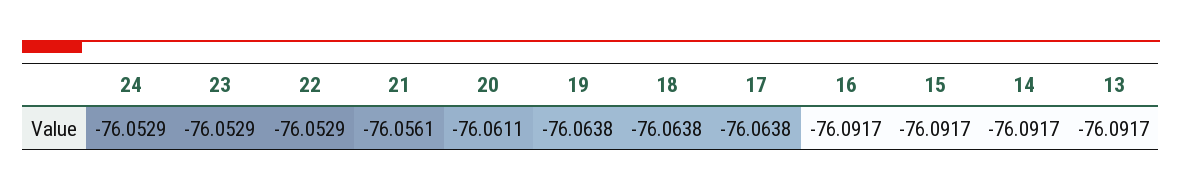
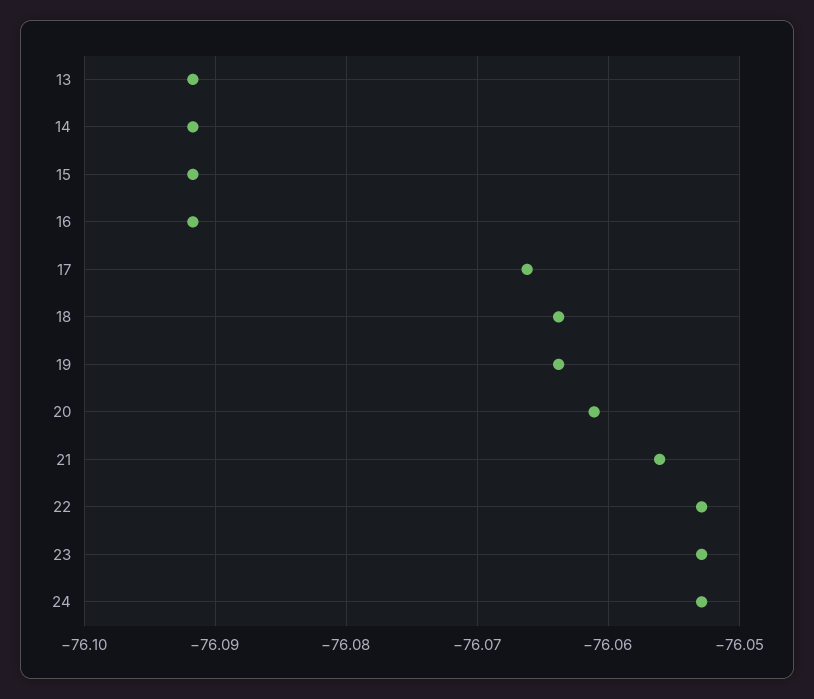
  {
    "24": -76.0529,
    "23": -76.0529,
    "22": -76.0529,
    "21": -76.0561,
    "20": -76.0611,
    "19": -76.0638,
    "18": -76.0638,
-   "17": -76.0638,
+   "17": -76.066,
    "16": -76.0917,
    "15": -76.0917,
    "14": -76.0917,
    "13": -76.0917
  }

